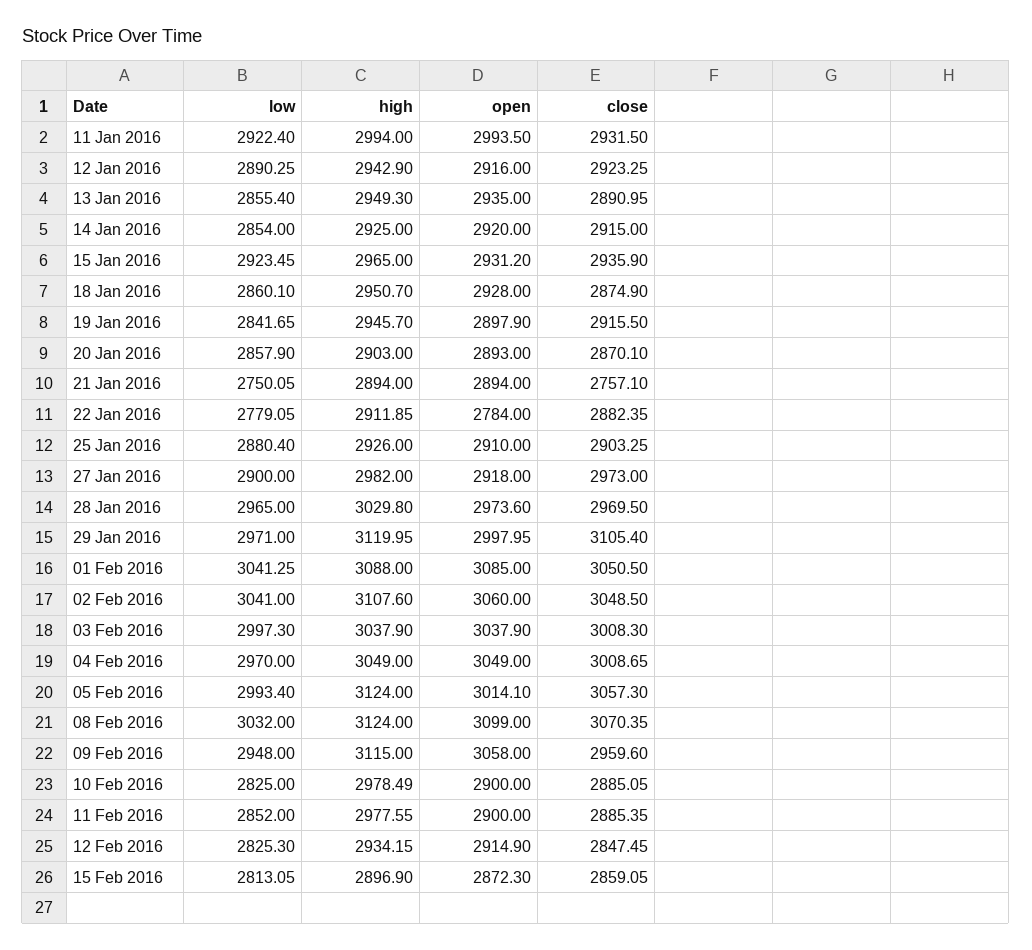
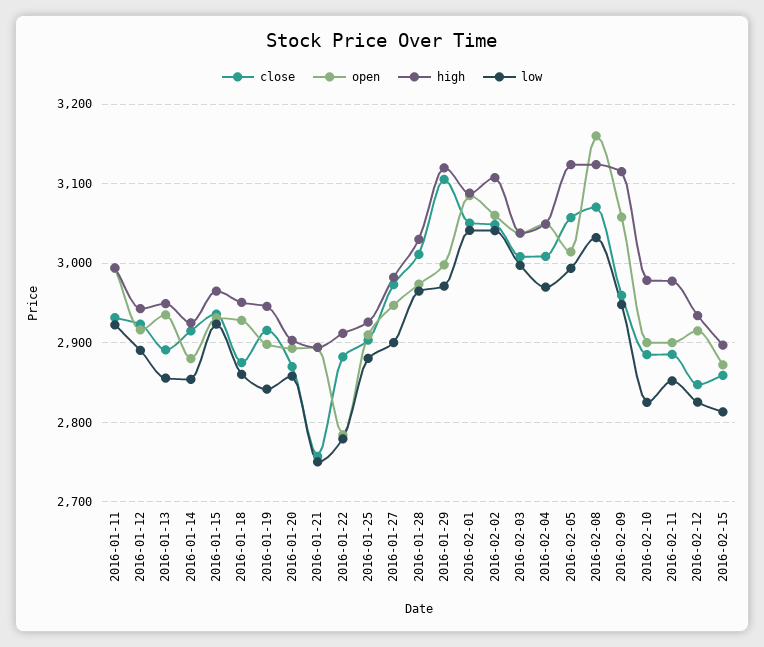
  {
    "low": {
      "11 Jan 2016": 2922.4,
      "12 Jan 2016": 2890.25,
      "13 Jan 2016": 2855.4,
      "14 Jan 2016": 2854,
      "15 Jan 2016": 2923.45,
      "18 Jan 2016": 2860.1,
      "19 Jan 2016": 2841.65,
      "20 Jan 2016": 2857.9,
      "21 Jan 2016": 2750.05,
      "22 Jan 2016": 2779.05,
      "25 Jan 2016": 2880.4,
      "27 Jan 2016": 2900,
      "28 Jan 2016": 2965,
      "29 Jan 2016": 2971,
      "01 Feb 2016": 3041.25,
      "02 Feb 2016": 3041,
      "03 Feb 2016": 2997.3,
      "04 Feb 2016": 2970,
      "05 Feb 2016": 2993.4,
      "08 Feb 2016": 3032,
      "09 Feb 2016": 2948,
      "10 Feb 2016": 2825,
      "11 Feb 2016": 2852,
      "12 Feb 2016": 2825.3,
      "15 Feb 2016": 2813.05
    },
    "high": {
      "11 Jan 2016": 2994,
      "12 Jan 2016": 2942.9,
      "13 Jan 2016": 2949.3,
      "14 Jan 2016": 2925,
      "15 Jan 2016": 2965,
      "18 Jan 2016": 2950.7,
      "19 Jan 2016": 2945.7,
      "20 Jan 2016": 2903,
      "21 Jan 2016": 2894,
      "22 Jan 2016": 2911.85,
      "25 Jan 2016": 2926,
      "27 Jan 2016": 2982,
      "28 Jan 2016": 3029.8,
      "29 Jan 2016": 3119.95,
      "01 Feb 2016": 3088,
      "02 Feb 2016": 3107.6,
      "03 Feb 2016": 3037.9,
      "04 Feb 2016": 3049,
      "05 Feb 2016": 3124,
      "08 Feb 2016": 3124,
      "09 Feb 2016": 3115,
      "10 Feb 2016": 2978.49,
      "11 Feb 2016": 2977.55,
      "12 Feb 2016": 2934.15,
      "15 Feb 2016": 2896.9
    },
    "open": {
      "11 Jan 2016": 2993.5,
      "12 Jan 2016": 2916,
      "13 Jan 2016": 2935,
-     "14 Jan 2016": 2920,
+     "14 Jan 2016": 2880,
      "15 Jan 2016": 2931.2,
      "18 Jan 2016": 2928,
      "19 Jan 2016": 2897.9,
      "20 Jan 2016": 2893,
      "21 Jan 2016": 2894,
      "22 Jan 2016": 2784,
      "25 Jan 2016": 2910,
-     "27 Jan 2016": 2918,
+     "27 Jan 2016": 2950,
      "28 Jan 2016": 2973.6,
      "29 Jan 2016": 2997.95,
      "01 Feb 2016": 3085,
      "02 Feb 2016": 3060,
      "03 Feb 2016": 3037.9,
      "04 Feb 2016": 3049,
      "05 Feb 2016": 3014.1,
-     "08 Feb 2016": 3099,
+     "08 Feb 2016": 3160,
      "09 Feb 2016": 3058,
      "10 Feb 2016": 2900,
      "11 Feb 2016": 2900,
      "12 Feb 2016": 2914.9,
      "15 Feb 2016": 2872.3
    },
    "close": {
      "11 Jan 2016": 2931.5,
      "12 Jan 2016": 2923.25,
      "13 Jan 2016": 2890.95,
      "14 Jan 2016": 2915,
      "15 Jan 2016": 2935.9,
      "18 Jan 2016": 2874.9,
      "19 Jan 2016": 2915.5,
      "20 Jan 2016": 2870.1,
      "21 Jan 2016": 2757.1,
      "22 Jan 2016": 2882.35,
      "25 Jan 2016": 2903.25,
      "27 Jan 2016": 2973,
-     "28 Jan 2016": 2969.5,
+     "28 Jan 2016": 3010,
      "29 Jan 2016": 3105.4,
      "01 Feb 2016": 3050.5,
      "02 Feb 2016": 3048.5,
      "03 Feb 2016": 3008.3,
      "04 Feb 2016": 3008.65,
      "05 Feb 2016": 3057.3,
      "08 Feb 2016": 3070.35,
      "09 Feb 2016": 2959.6,
      "10 Feb 2016": 2885.05,
      "11 Feb 2016": 2885.35,
      "12 Feb 2016": 2847.45,
      "15 Feb 2016": 2859.05
    }
  }

